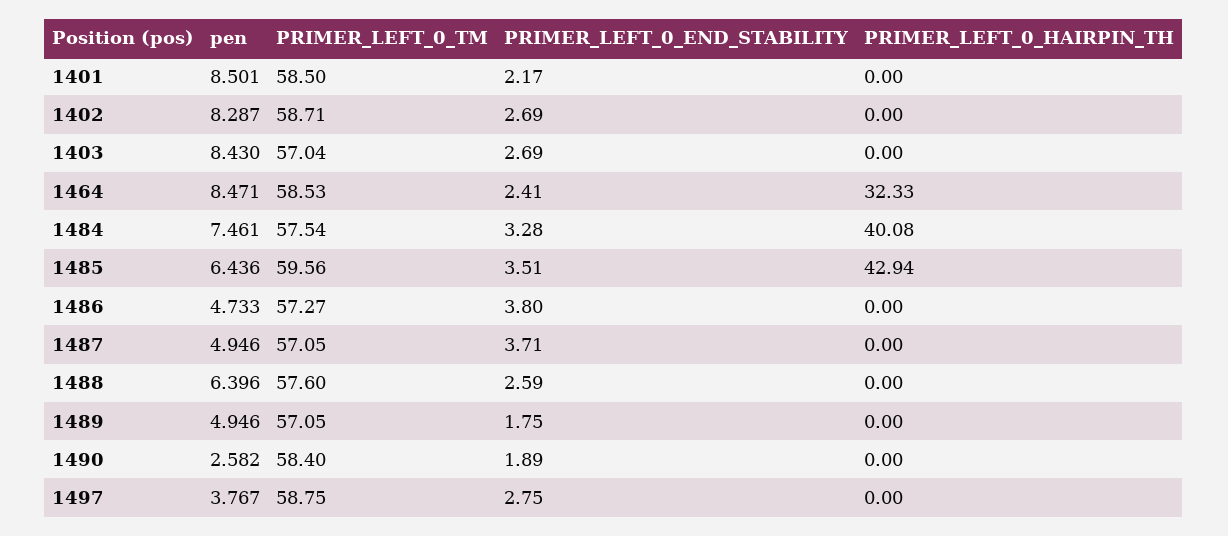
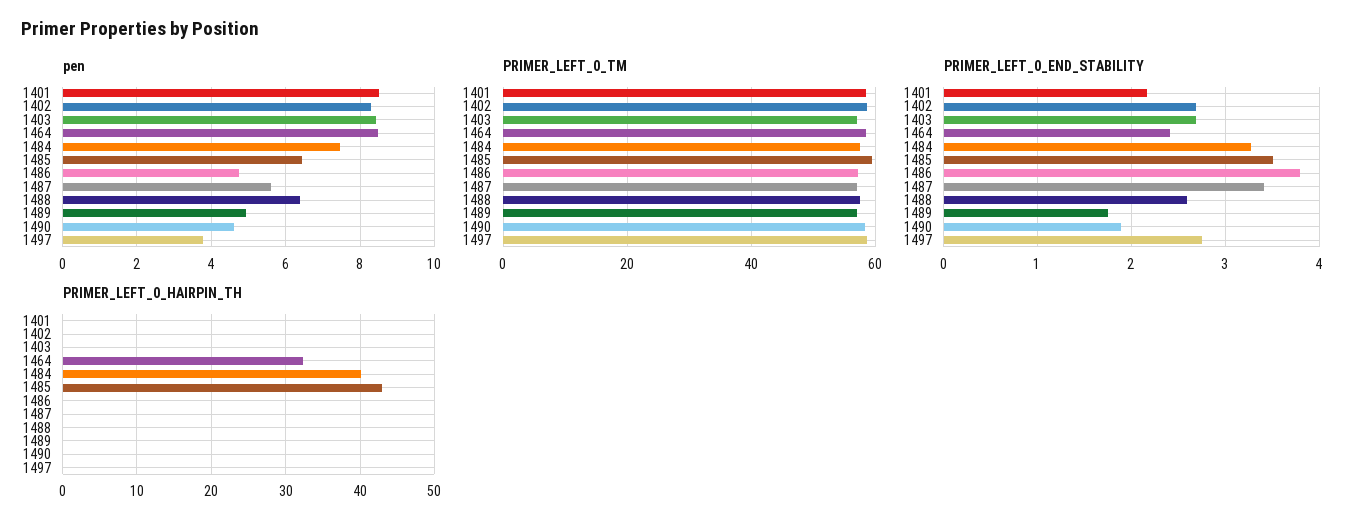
  {
    "pen": {
      "1401": 8.501,
      "1402": 8.287,
      "1403": 8.43,
      "1464": 8.471,
      "1484": 7.461,
      "1485": 6.436,
      "1486": 4.733,
-     "1487": 4.946,
+     "1487": 5.6,
      "1488": 6.396,
      "1489": 4.946,
-     "1490": 2.582,
+     "1490": 4.6,
      "1497": 3.767
    },
    "PRIMER_LEFT_0_TM": {
      "1401": 58.5,
      "1402": 58.71,
      "1403": 57.04,
      "1464": 58.53,
      "1484": 57.54,
      "1485": 59.56,
      "1486": 57.27,
      "1487": 57.05,
      "1488": 57.6,
      "1489": 57.05,
      "1490": 58.4,
      "1497": 58.75
    },
    "PRIMER_LEFT_0_END_STABILITY": {
      "1401": 2.17,
      "1402": 2.69,
      "1403": 2.69,
      "1464": 2.41,
      "1484": 3.28,
      "1485": 3.51,
      "1486": 3.8,
-     "1487": 3.71,
+     "1487": 3.4,
      "1488": 2.59,
      "1489": 1.75,
      "1490": 1.89,
      "1497": 2.75
    },
    "PRIMER_LEFT_0_HAIRPIN_TH": {
      "1401": 0,
      "1402": 0,
      "1403": 0,
      "1464": 32.33,
      "1484": 40.08,
      "1485": 42.94,
      "1486": 0,
      "1487": 0,
      "1488": 0,
      "1489": 0,
      "1490": 0,
      "1497": 0
    }
  }

